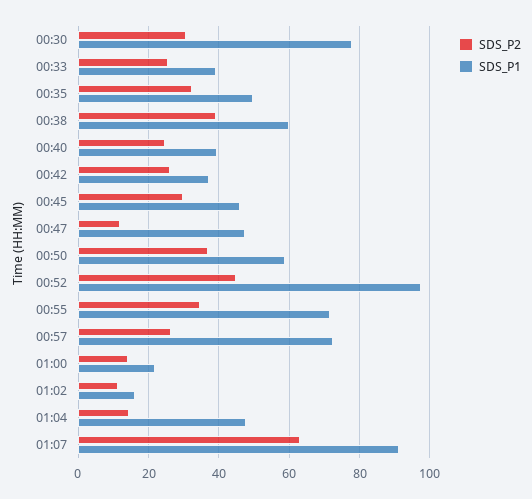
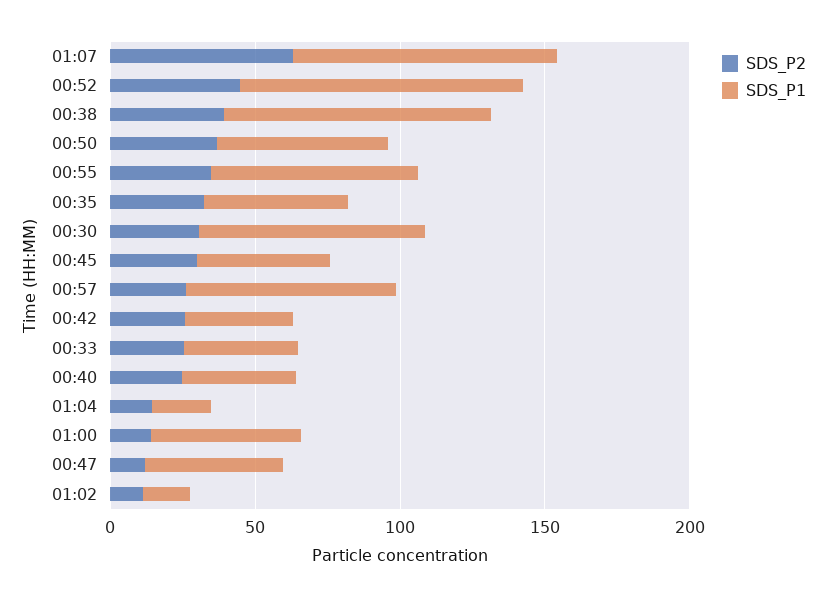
  {
    "SDS_P2": {
      "00:30": 30,
      "00:33": 26,
      "00:35": 32,
      "00:38": 40,
      "00:40": 24,
      "00:42": 26,
      "00:45": 30,
      "00:47": 12,
      "00:50": 36,
      "00:52": 44,
      "00:55": 34,
      "00:57": 26,
      "01:00": 14,
      "01:02": 12,
      "01:04": 14,
      "01:07": 62
    },
    "SDS_P1": {
      "00:30": 78,
      "00:33": 40,
      "00:35": 50,
-     "00:38": 60,
+     "00:38": 90,
      "00:40": 40,
      "00:42": 38,
      "00:45": 46,
      "00:47": 48,
      "00:50": 58,
      "00:52": 98,
      "00:55": 72,
      "00:57": 72,
-     "01:00": 22,
+     "01:00": 50,
      "01:02": 16,
-     "01:04": 48,
+     "01:04": 20,
      "01:07": 92
    }
  }

